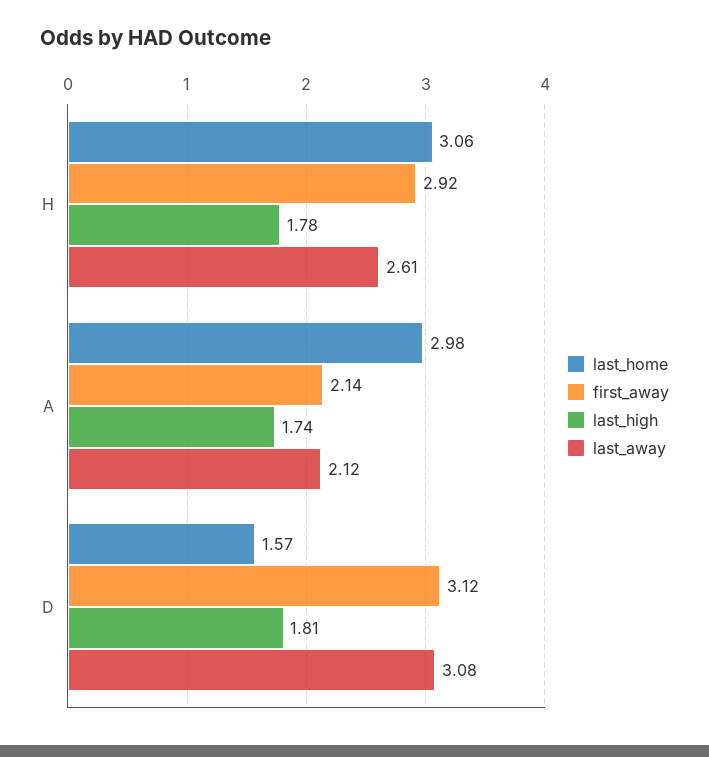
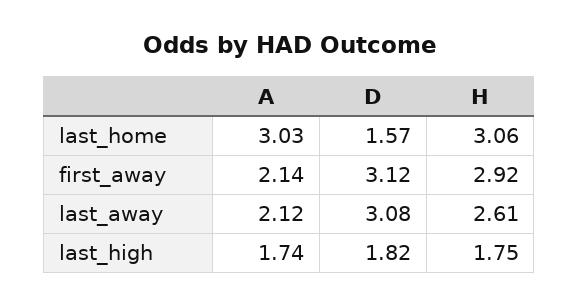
  {
    "last_home": {
      "H": 3.06,
-     "A": 2.98,
+     "A": 3.03,
      "D": 1.57
    },
    "first_away": {
      "H": 2.92,
      "A": 2.14,
      "D": 3.12
    },
    "last_high": {
-     "H": 1.78,
+     "H": 1.75,
      "A": 1.74,
-     "D": 1.81
+     "D": 1.82
    },
    "last_away": {
      "H": 2.61,
      "A": 2.12,
      "D": 3.08
    }
  }

